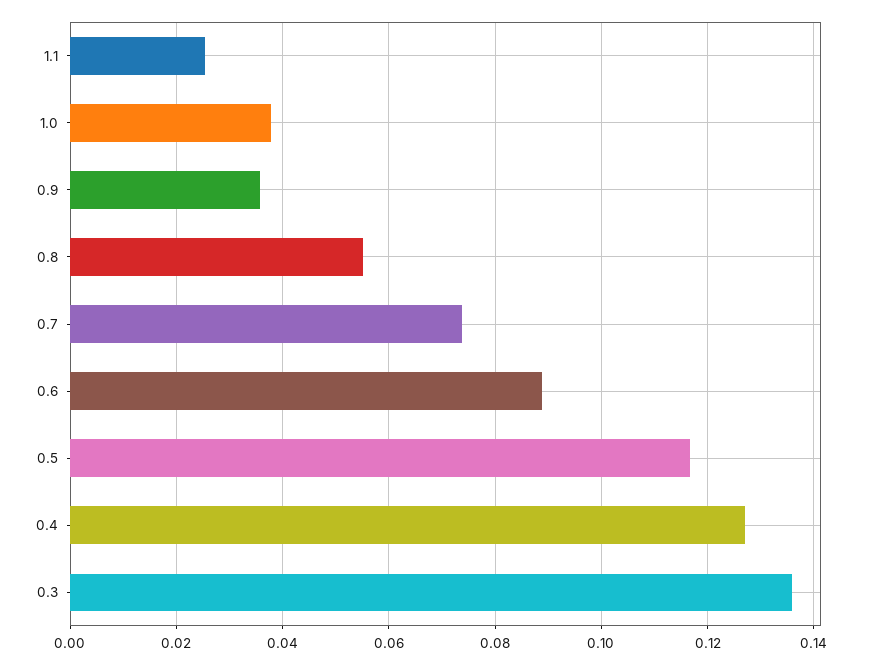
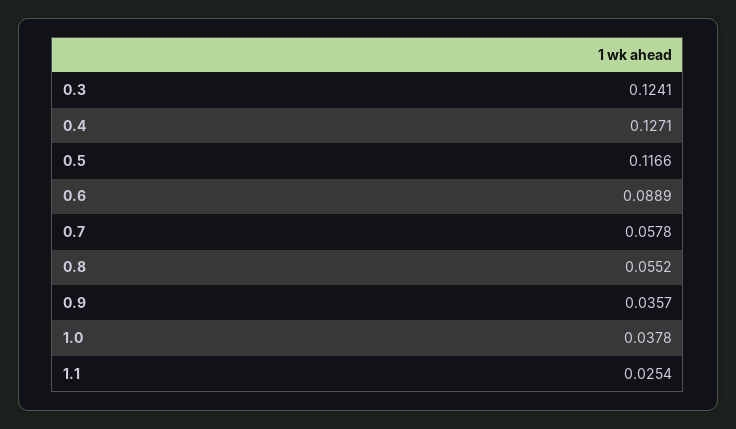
  {
    "1.1": 0.0254,
    "1.0": 0.0378,
    "0.9": 0.0357,
    "0.8": 0.0552,
-   "0.7": 0.074,
+   "0.7": 0.0578,
    "0.6": 0.0889,
    "0.5": 0.1166,
    "0.4": 0.1271,
-   "0.3": 0.136
+   "0.3": 0.1241
  }

